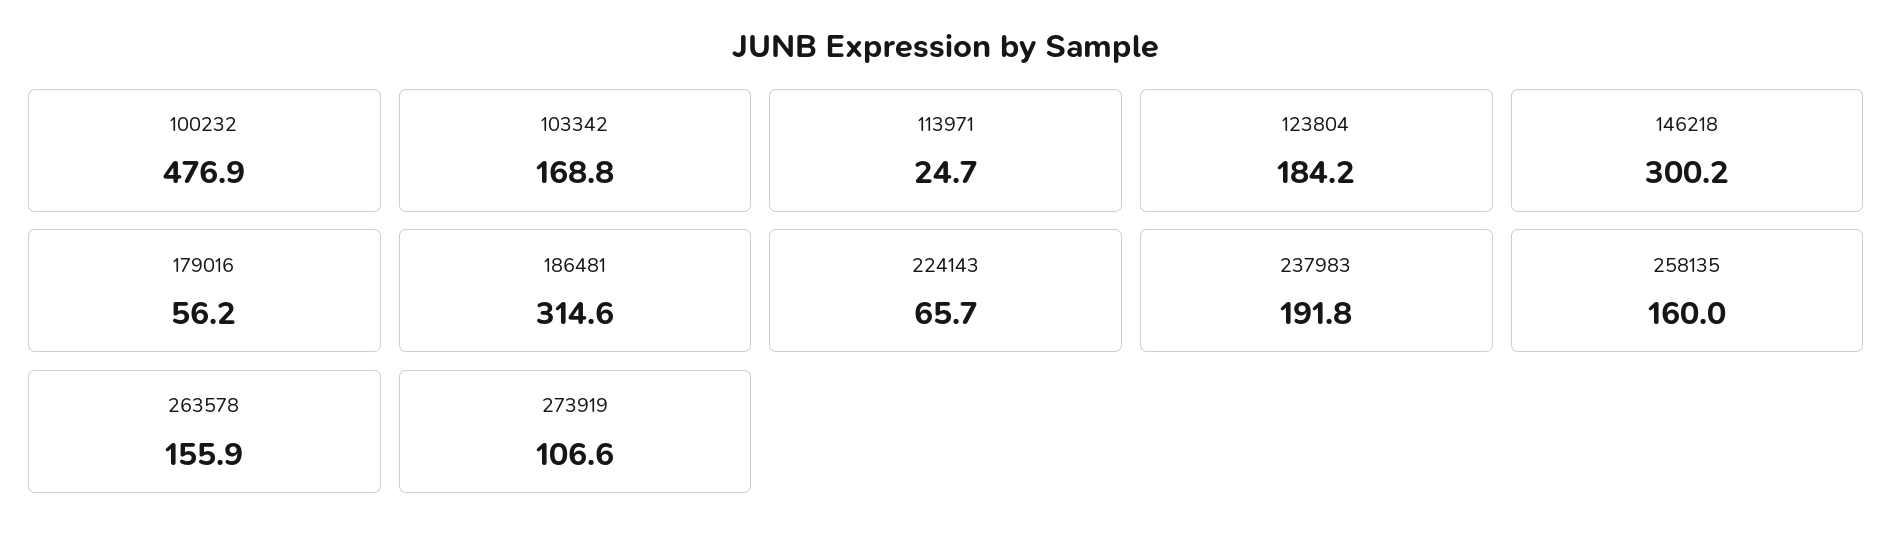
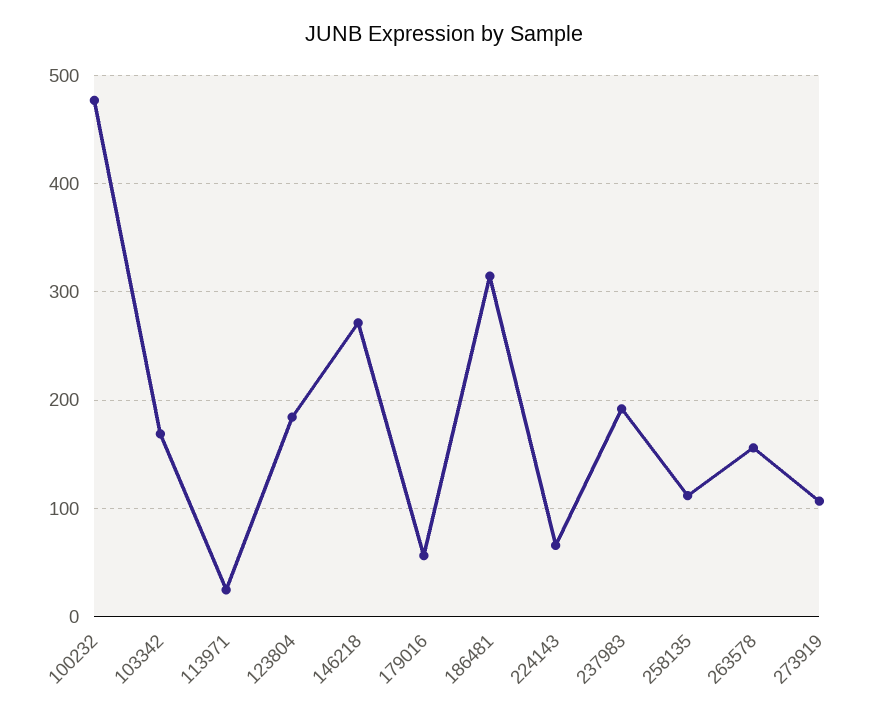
  {
    "100232": 476.9,
    "103342": 168.8,
    "113971": 24.7,
    "123804": 184.2,
-   "146218": 300.2,
+   "146218": 270,
    "179016": 56.2,
    "186481": 314.6,
    "224143": 65.7,
    "237983": 191.8,
-   "258135": 160,
+   "258135": 110,
    "263578": 155.9,
    "273919": 106.6
  }

